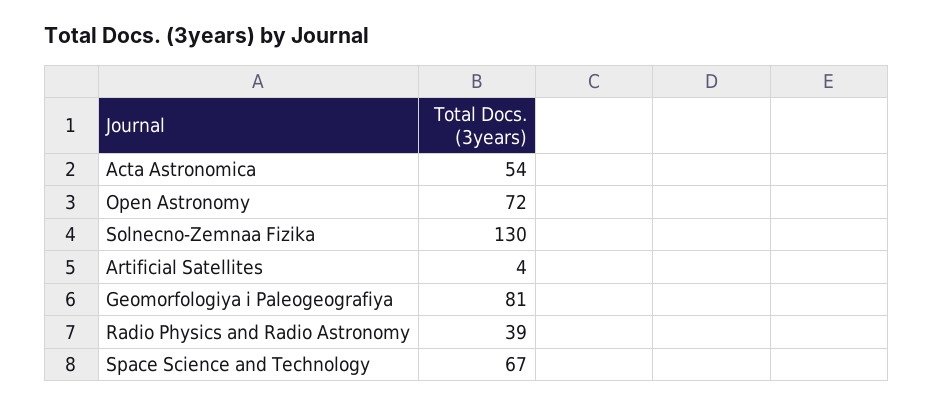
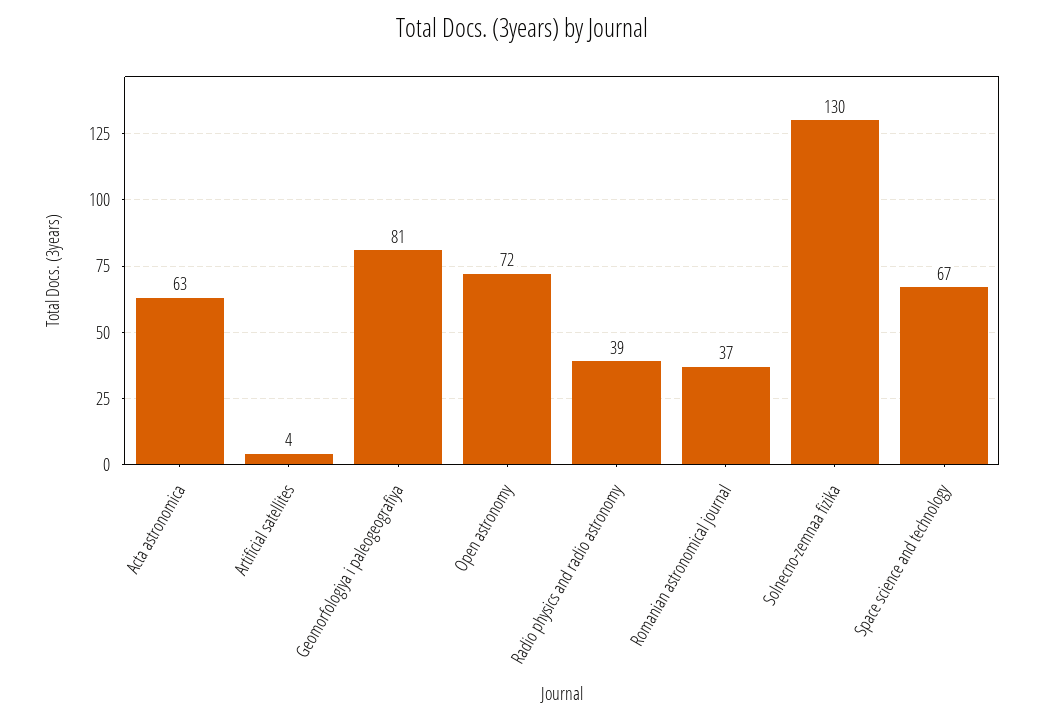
  {
-   "Acta Astronomica": 54,
+   "Acta Astronomica": 63,
    "Open Astronomy": 72,
    "Solnecno-Zemnaa Fizika": 130,
    "Artificial Satellites": 4,
    "Geomorfologiya i Paleogeografiya": 81,
    "Radio Physics and Radio Astronomy": 39,
-   "Space Science and Technology": 67
+   "Space Science and Technology": 67,
+   "Romanian astronomical journal": 37
  }

